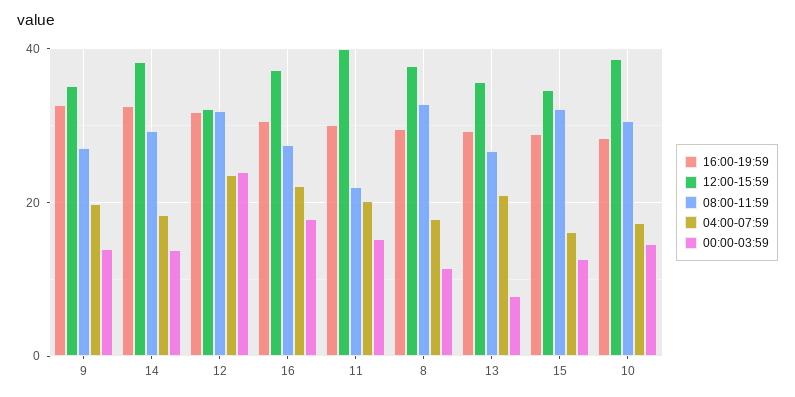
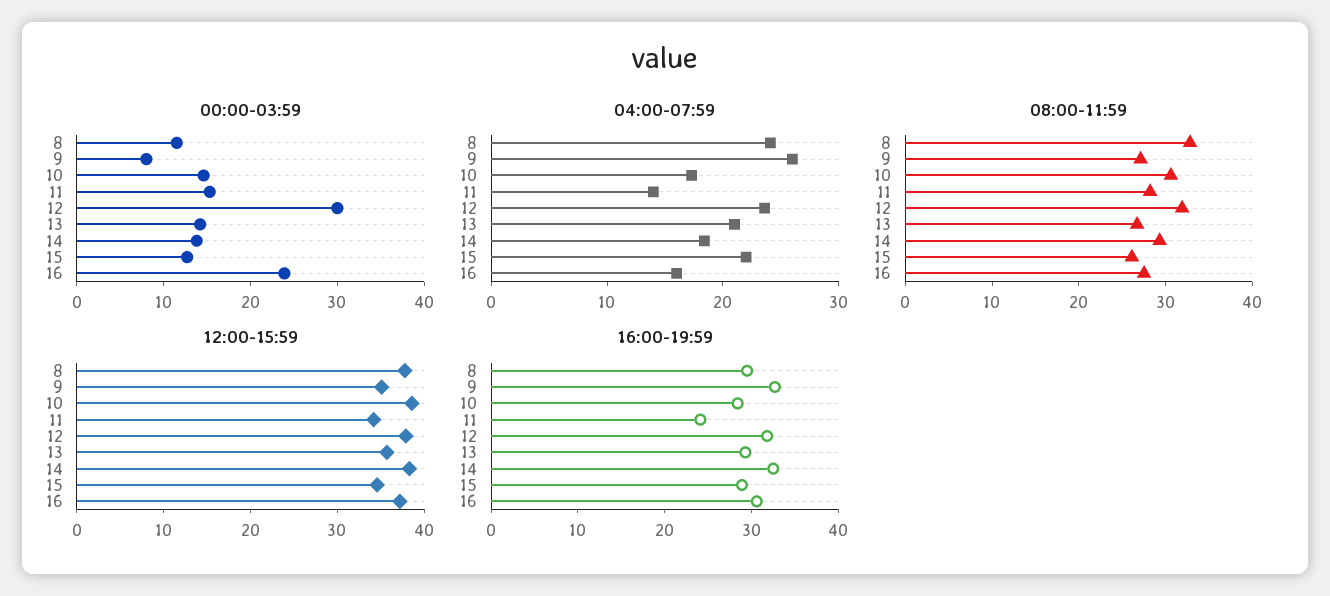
  {
    "16:00-19:59": {
      "9": 32,
      "14": 32,
      "12": 32,
      "16": 30,
-     "11": 30,
+     "11": 24,
      "8": 30,
      "13": 30,
      "15": 28,
      "10": 28
    },
    "12:00-15:59": {
      "9": 36,
      "14": 38,
-     "12": 32,
+     "12": 38,
      "16": 38,
-     "11": 40,
+     "11": 34,
      "8": 38,
      "13": 36,
      "15": 34,
      "10": 38
    },
    "08:00-11:59": {
      "9": 28,
      "14": 30,
      "12": 32,
      "16": 28,
-     "11": 22,
+     "11": 28,
      "8": 32,
      "13": 26,
-     "15": 32,
+     "15": 26,
      "10": 30
    },
    "04:00-07:59": {
-     "9": 20,
+     "9": 26,
      "14": 18,
      "12": 24,
-     "16": 22,
+     "16": 16,
-     "11": 20,
+     "11": 14,
-     "8": 18,
+     "8": 24,
      "13": 22,
-     "15": 16,
+     "15": 22,
      "10": 18
    },
    "00:00-03:59": {
-     "9": 14,
+     "9": 8,
      "14": 14,
-     "12": 24,
+     "12": 30,
-     "16": 18,
+     "16": 24,
      "11": 16,
      "8": 12,
-     "13": 8,
+     "13": 14,
      "15": 12,
      "10": 14
    }
  }

